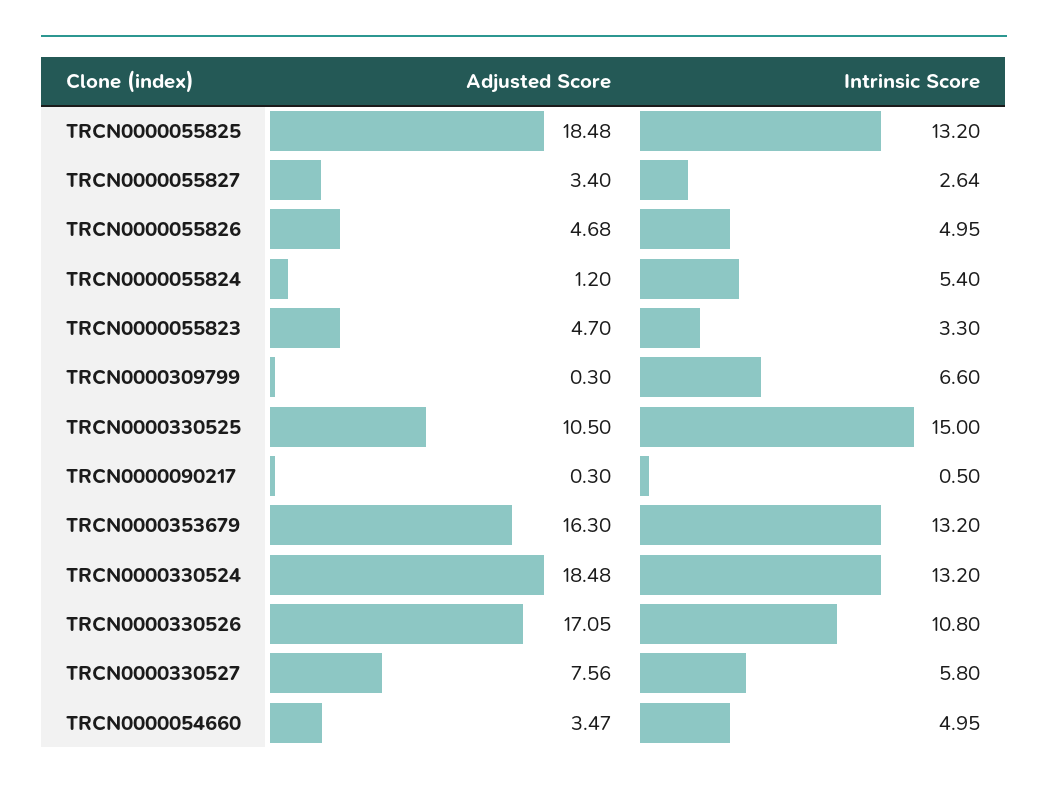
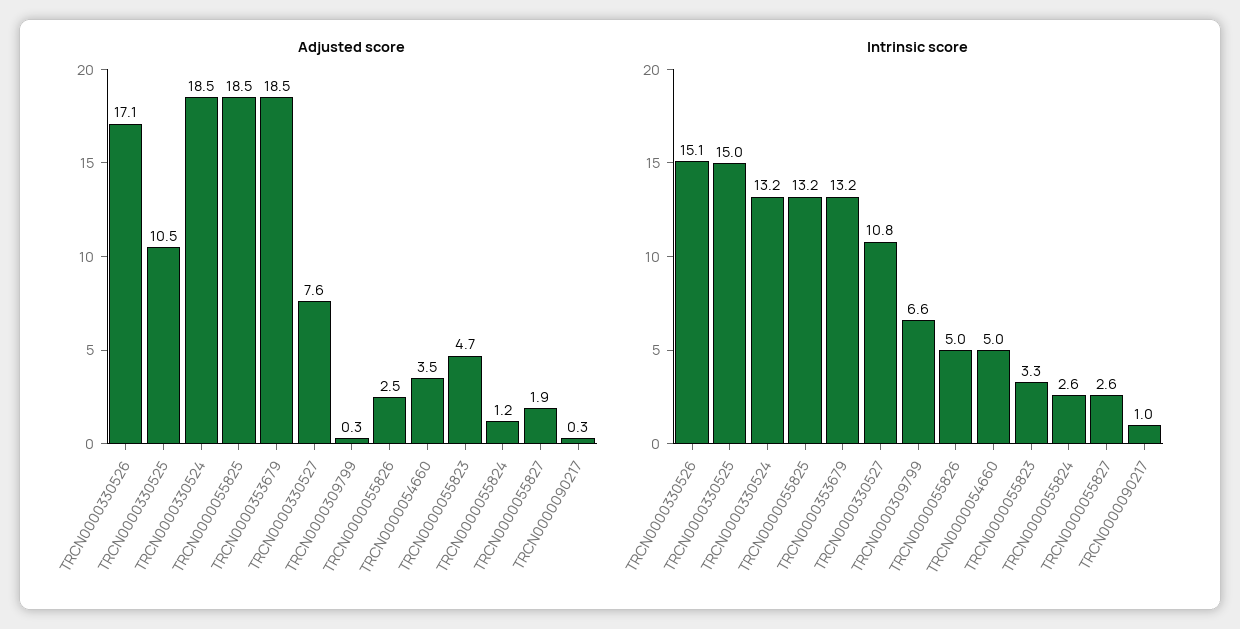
  {
    "Adjusted Score": {
      "TRCN0000055825": 18.48,
-     "TRCN0000055827": 3.4,
+     "TRCN0000055827": 1.9,
-     "TRCN0000055826": 4.68,
+     "TRCN0000055826": 2.5,
      "TRCN0000055824": 1.2,
      "TRCN0000055823": 4.7,
      "TRCN0000309799": 0.3,
      "TRCN0000330525": 10.5,
      "TRCN0000090217": 0.3,
-     "TRCN0000353679": 16.3,
+     "TRCN0000353679": 18.5,
      "TRCN0000330524": 18.48,
      "TRCN0000330526": 17.05,
      "TRCN0000330527": 7.56,
      "TRCN0000054660": 3.47
    },
    "Intrinsic Score": {
      "TRCN0000055825": 13.2,
      "TRCN0000055827": 2.64,
      "TRCN0000055826": 4.95,
-     "TRCN0000055824": 5.4,
+     "TRCN0000055824": 2.6,
      "TRCN0000055823": 3.3,
      "TRCN0000309799": 6.6,
      "TRCN0000330525": 15,
-     "TRCN0000090217": 0.5,
+     "TRCN0000090217": 1,
      "TRCN0000353679": 13.2,
      "TRCN0000330524": 13.2,
-     "TRCN0000330526": 10.8,
+     "TRCN0000330526": 15.1,
-     "TRCN0000330527": 5.8,
+     "TRCN0000330527": 10.8,
      "TRCN0000054660": 4.95
    }
  }

